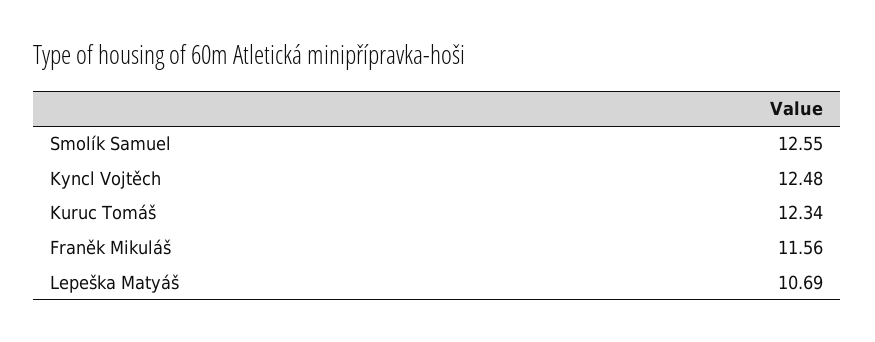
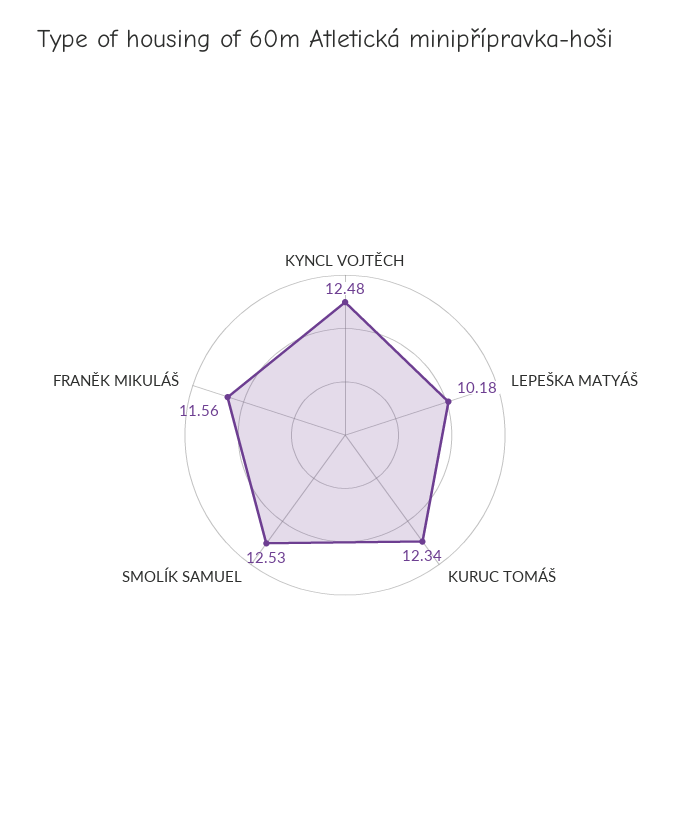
  {
-   "Smolík Samuel": 12.55,
+   "Smolík Samuel": 12.53,
    "Kyncl Vojtěch": 12.48,
    "Kuruc Tomáš": 12.34,
    "Franěk Mikuláš": 11.56,
-   "Lepeška Matyáš": 10.69
+   "Lepeška Matyáš": 10.18
  }

